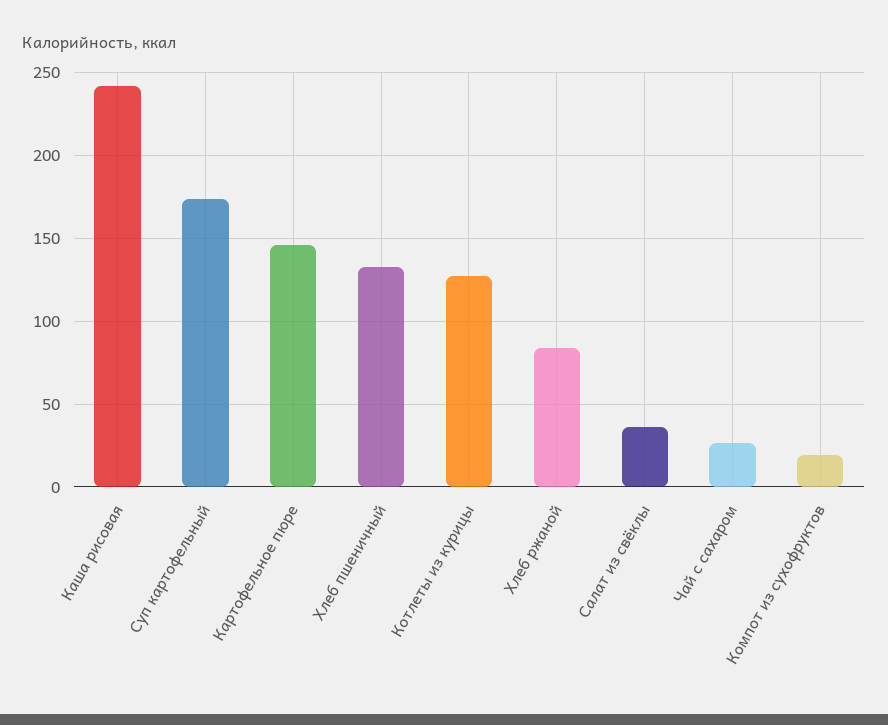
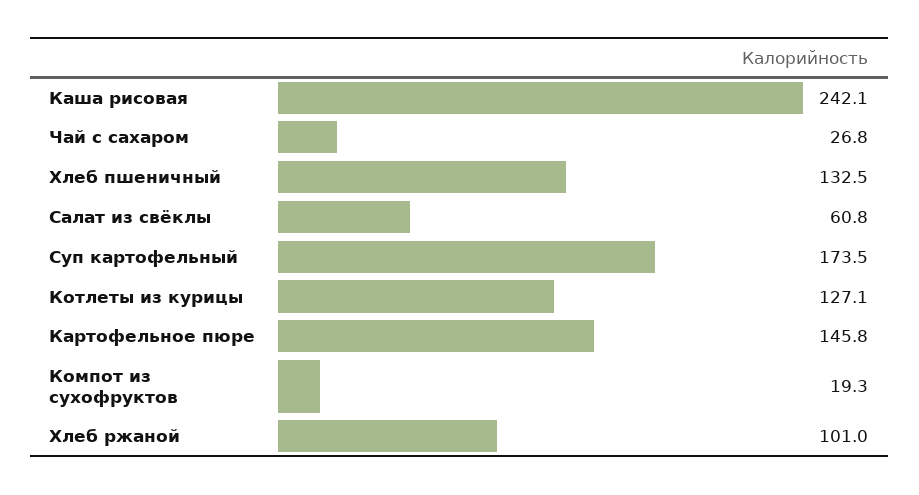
  {
    "Каша рисовая": 242.1,
    "Суп картофельный": 173.5,
    "Картофельное пюре": 145.8,
    "Хлеб пшеничный": 132.5,
    "Котлеты из курицы": 127.1,
-   "Хлеб ржаной": 85,
+   "Хлеб ржаной": 101,
-   "Салат из свёклы": 35,
+   "Салат из свёклы": 60.8,
    "Чай с сахаром": 26.8,
    "Компот из сухофруктов": 19.3
  }

